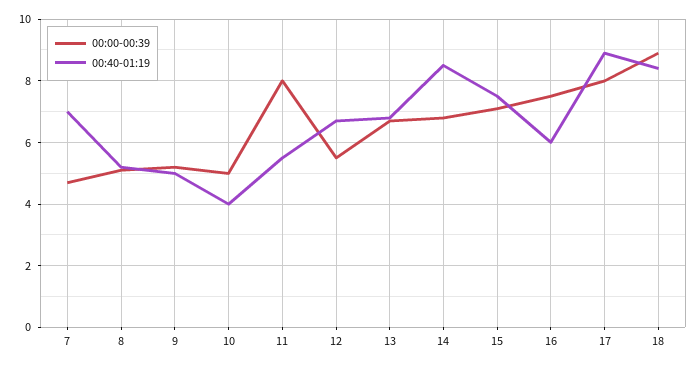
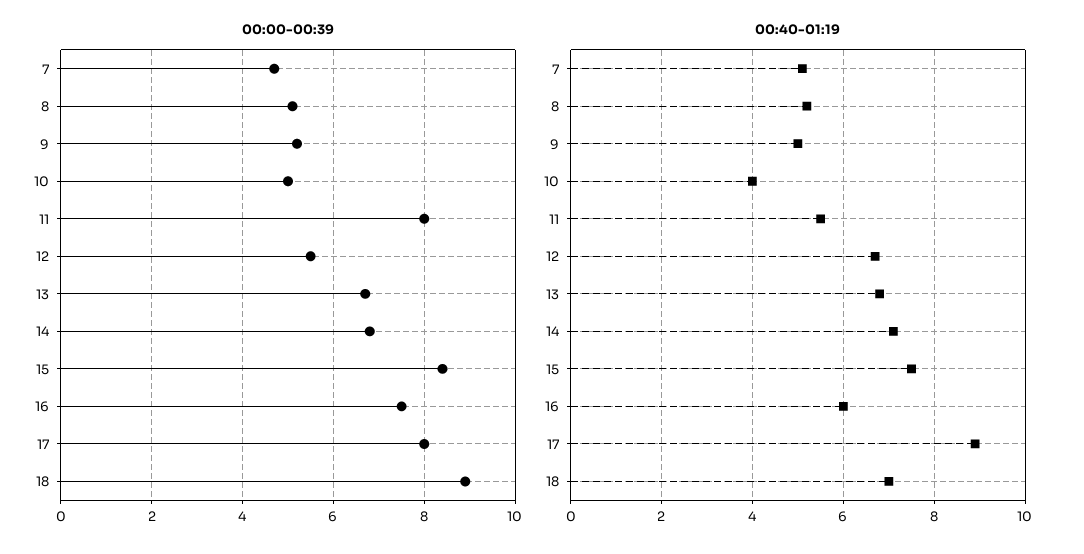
  {
    "00:00-00:39": {
      "7": 4.5,
      "8": 5,
      "9": 5,
      "10": 5,
      "11": 8,
      "12": 5.5,
      "13": 6.5,
      "14": 7,
-     "15": 7,
+     "15": 8.5,
      "16": 7.5,
      "17": 8,
      "18": 9
    },
    "00:40-01:19": {
-     "7": 7,
+     "7": 5,
      "8": 5,
      "9": 5,
      "10": 4,
      "11": 5.5,
      "12": 6.5,
      "13": 7,
-     "14": 8.5,
+     "14": 7,
      "15": 7.5,
      "16": 6,
      "17": 9,
-     "18": 8.5
+     "18": 7
    }
  }

